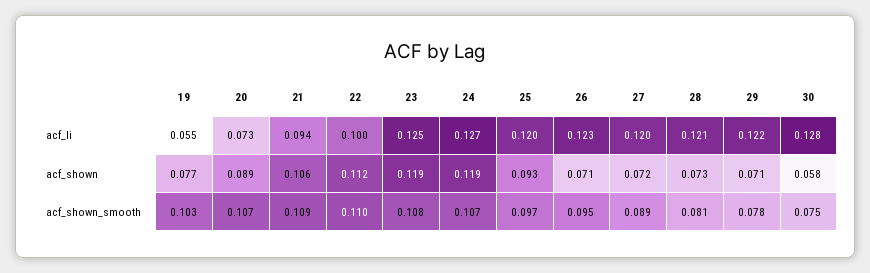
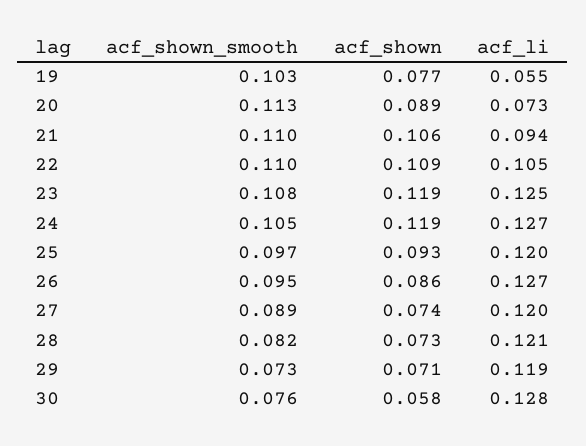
  {
    "19": {
      "acf_li": 0.055,
      "acf_shown": 0.077,
      "acf_shown_smooth": 0.103
    },
    "20": {
      "acf_li": 0.073,
      "acf_shown": 0.089,
-     "acf_shown_smooth": 0.107
+     "acf_shown_smooth": 0.113
    },
    "21": {
      "acf_li": 0.094,
      "acf_shown": 0.106,
-     "acf_shown_smooth": 0.109
+     "acf_shown_smooth": 0.11
    },
    "22": {
-     "acf_li": 0.1,
+     "acf_li": 0.105,
-     "acf_shown": 0.112,
+     "acf_shown": 0.109,
      "acf_shown_smooth": 0.11
    },
    "23": {
      "acf_li": 0.125,
      "acf_shown": 0.119,
      "acf_shown_smooth": 0.108
    },
    "24": {
      "acf_li": 0.127,
      "acf_shown": 0.119,
-     "acf_shown_smooth": 0.107
+     "acf_shown_smooth": 0.105
    },
    "25": {
      "acf_li": 0.12,
      "acf_shown": 0.093,
      "acf_shown_smooth": 0.097
    },
    "26": {
-     "acf_li": 0.123,
+     "acf_li": 0.127,
-     "acf_shown": 0.071,
+     "acf_shown": 0.086,
      "acf_shown_smooth": 0.095
    },
    "27": {
      "acf_li": 0.12,
-     "acf_shown": 0.072,
+     "acf_shown": 0.074,
      "acf_shown_smooth": 0.089
    },
    "28": {
      "acf_li": 0.121,
      "acf_shown": 0.073,
-     "acf_shown_smooth": 0.081
+     "acf_shown_smooth": 0.082
    },
    "29": {
-     "acf_li": 0.122,
+     "acf_li": 0.119,
      "acf_shown": 0.071,
-     "acf_shown_smooth": 0.078
+     "acf_shown_smooth": 0.073
    },
    "30": {
      "acf_li": 0.128,
      "acf_shown": 0.058,
-     "acf_shown_smooth": 0.075
+     "acf_shown_smooth": 0.076
    }
  }

